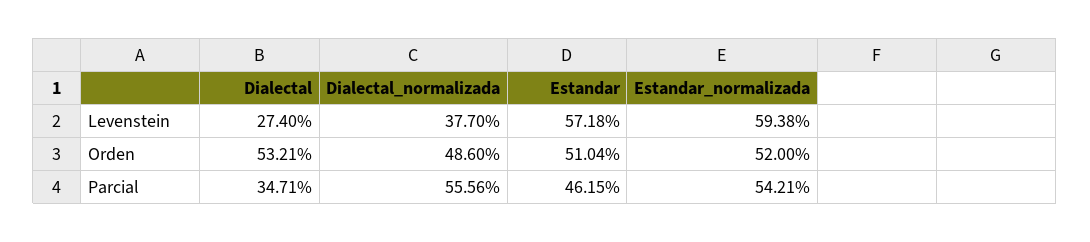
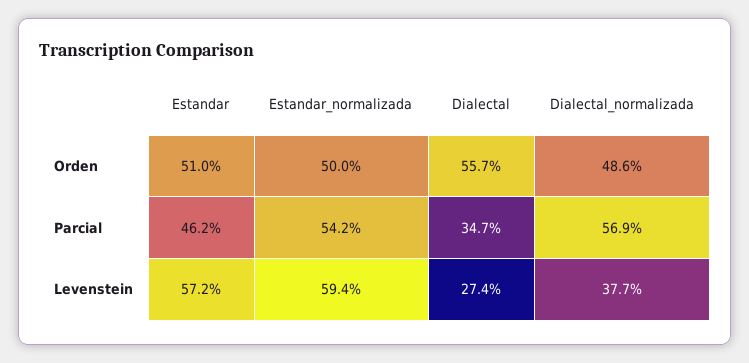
  {
    "Dialectal": {
      "Levenstein": 27.4,
-     "Orden": 53.21,
+     "Orden": 55.7,
      "Parcial": 34.71
    },
    "Dialectal_normalizada": {
      "Levenstein": 37.7,
      "Orden": 48.6,
-     "Parcial": 55.56
+     "Parcial": 56.9
    },
    "Estandar": {
      "Levenstein": 57.18,
      "Orden": 51.04,
      "Parcial": 46.15
    },
    "Estandar_normalizada": {
      "Levenstein": 59.38,
-     "Orden": 52,
+     "Orden": 50,
      "Parcial": 54.21
    }
  }

